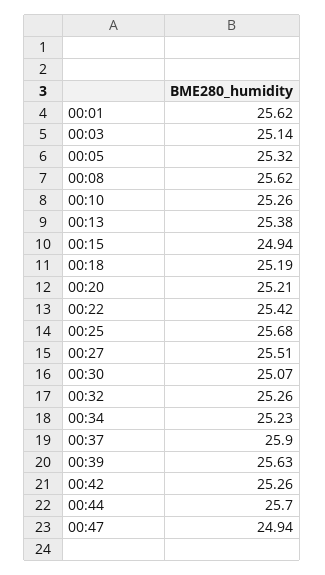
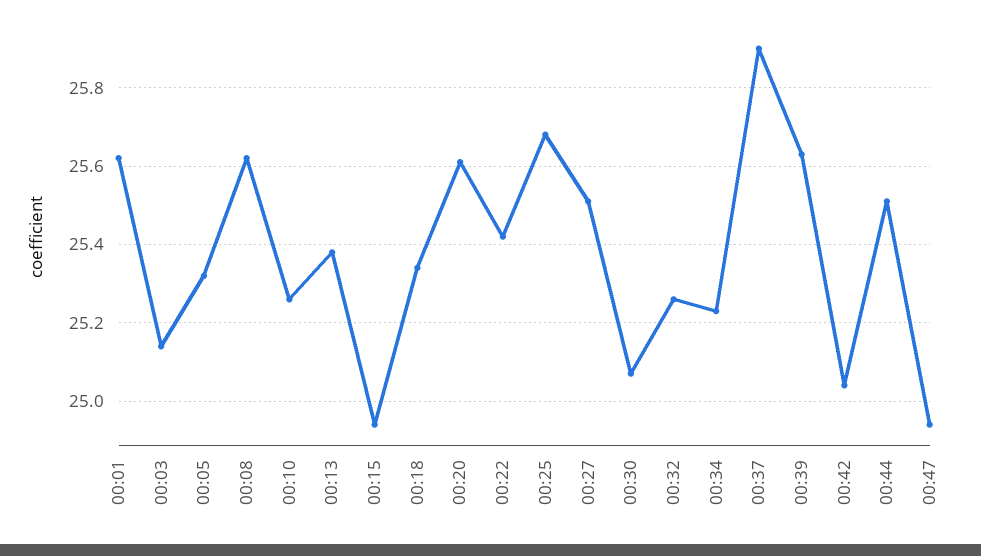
  {
    "00:01": 25.62,
    "00:03": 25.14,
    "00:05": 25.32,
    "00:08": 25.62,
    "00:10": 25.26,
    "00:13": 25.38,
    "00:15": 24.94,
-   "00:18": 25.19,
+   "00:18": 25.35,
-   "00:20": 25.21,
+   "00:20": 25.6,
    "00:22": 25.42,
    "00:25": 25.68,
    "00:27": 25.51,
    "00:30": 25.07,
    "00:32": 25.26,
    "00:34": 25.23,
    "00:37": 25.9,
    "00:39": 25.63,
-   "00:42": 25.26,
+   "00:42": 25.05,
-   "00:44": 25.7,
+   "00:44": 25.5,
    "00:47": 24.94
  }

